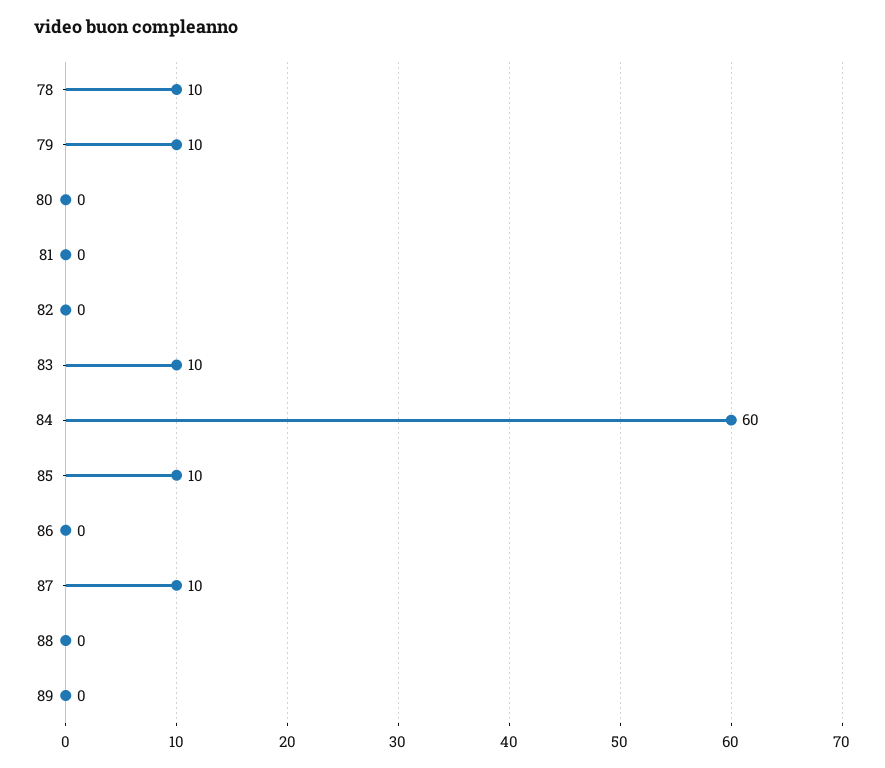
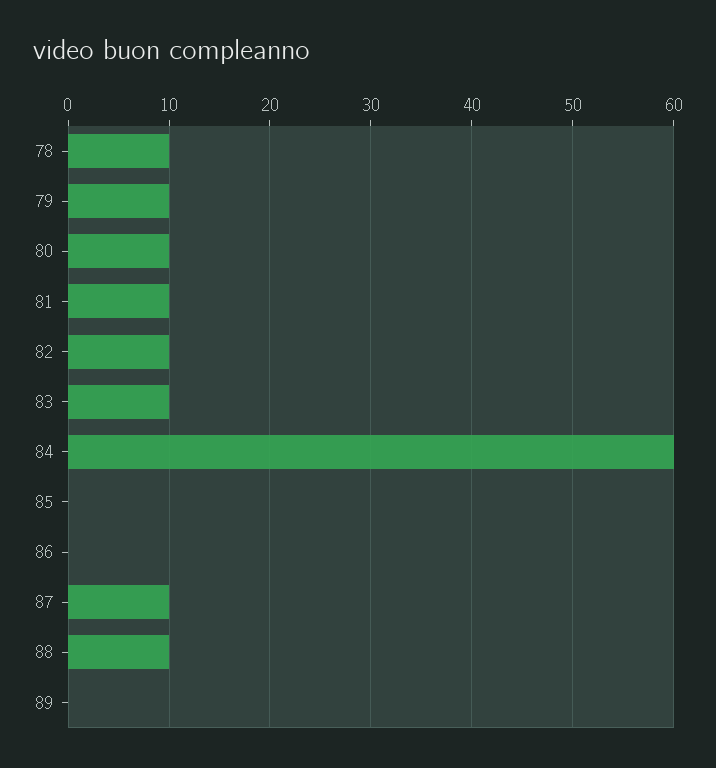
  {
    "78": 10,
    "79": 10,
-   "80": 0,
+   "80": 10,
-   "81": 0,
+   "81": 10,
-   "82": 0,
+   "82": 10,
    "83": 10,
    "84": 60,
-   "85": 10,
+   "85": 0,
    "86": 0,
    "87": 10,
-   "88": 0,
+   "88": 10,
    "89": 0
  }

